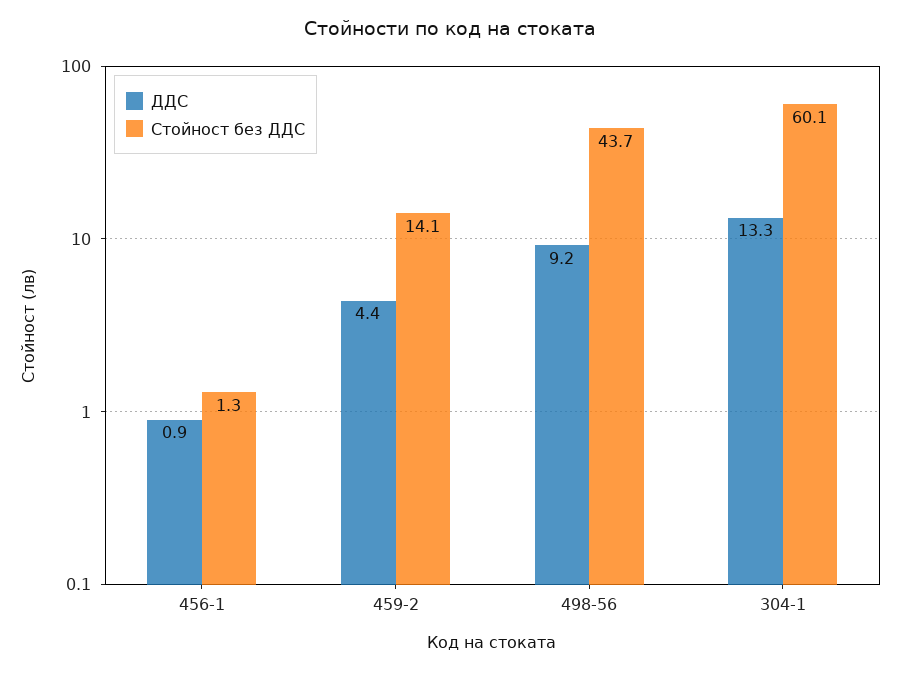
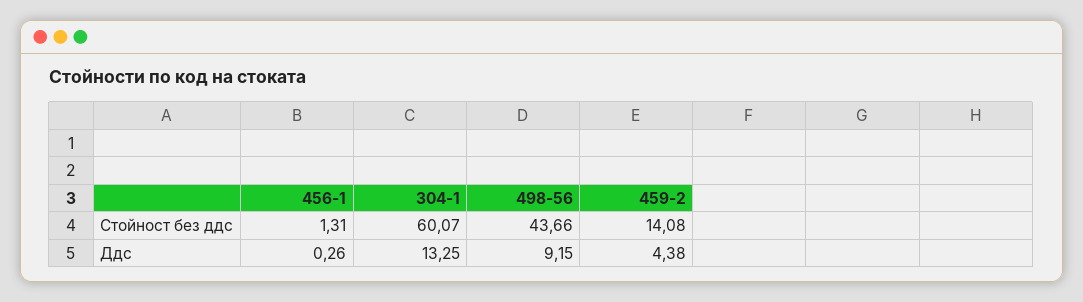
  {
    "ДДС": {
-     "456-1": 0.9,
+     "456-1": 0.26,
      "459-2": 4.38,
      "498-56": 9.15,
      "304-1": 13.25
    },
    "Стойност без ДДС": {
      "456-1": 1.31,
      "459-2": 14.08,
      "498-56": 43.66,
      "304-1": 60.07
    }
  }

